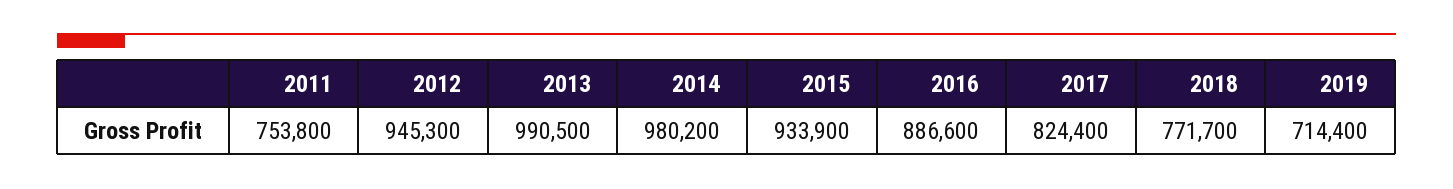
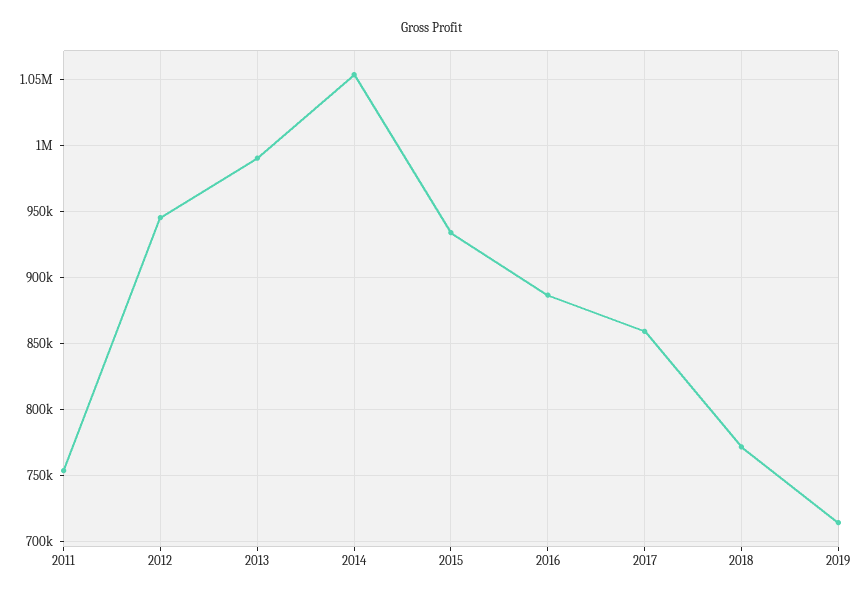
  {
    "2011": 753800,
    "2012": 945300,
    "2013": 990500,
-   "2014": 980200,
+   "2014": 1055000,
    "2015": 933900,
    "2016": 886600,
-   "2017": 824400,
+   "2017": 860000,
    "2018": 771700,
    "2019": 714400
  }

